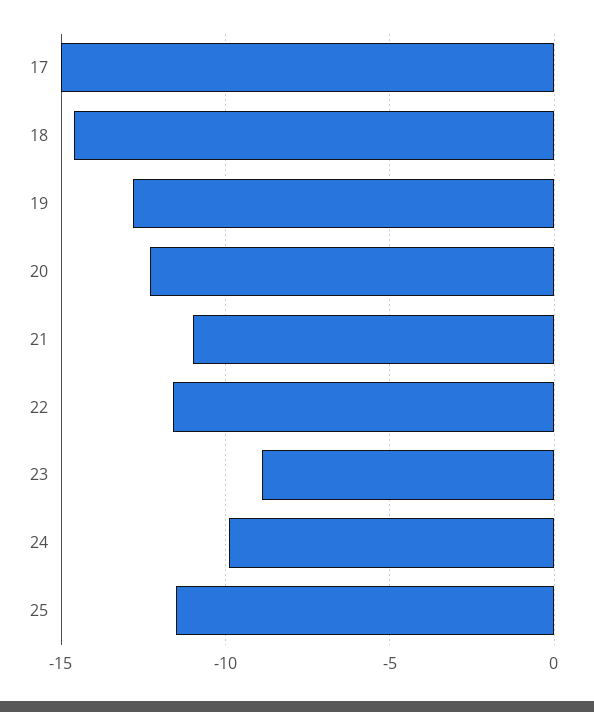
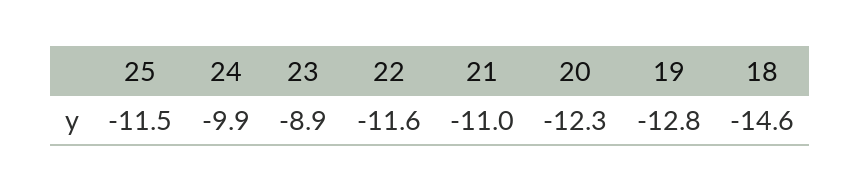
  {
-   "17": -15,
    "18": -14.6,
    "19": -12.8,
    "20": -12.3,
    "21": -11,
    "22": -11.6,
    "23": -8.9,
    "24": -9.9,
    "25": -11.5
  }

